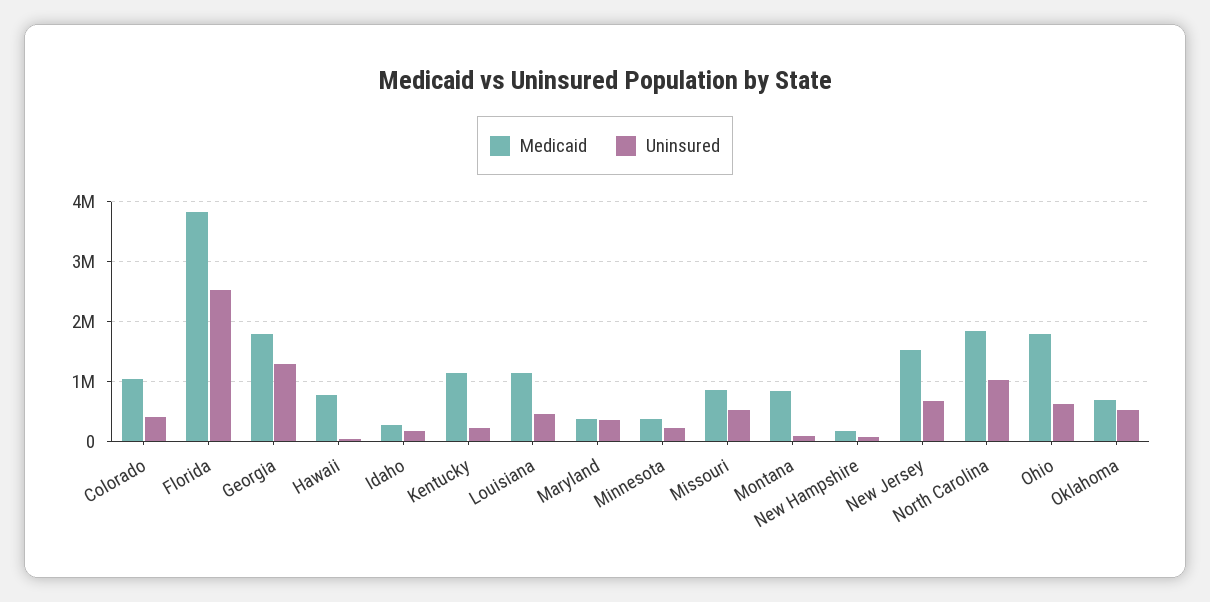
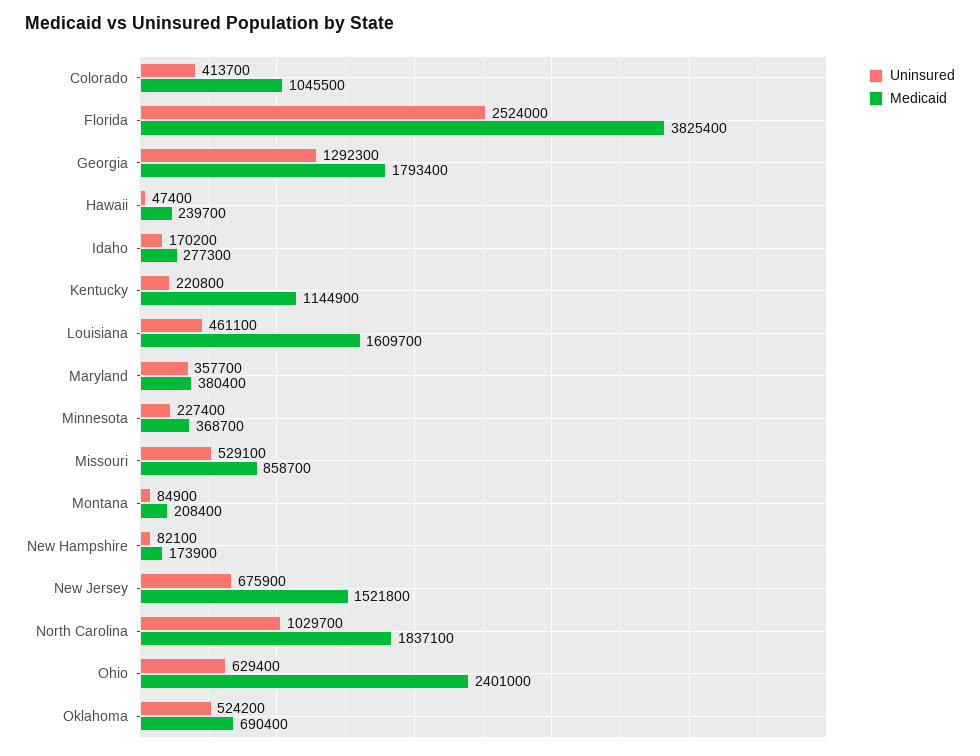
  {
    "Medicaid": {
      "Colorado": 1045500,
      "Florida": 3825400,
      "Georgia": 1793400,
-     "Hawaii": 800000,
+     "Hawaii": 239700,
      "Idaho": 277300,
      "Kentucky": 1144900,
-     "Louisiana": 1200000,
+     "Louisiana": 1609700,
      "Maryland": 380400,
      "Minnesota": 368700,
      "Missouri": 858700,
-     "Montana": 800000,
+     "Montana": 208400,
      "New Hampshire": 173900,
      "New Jersey": 1521800,
      "North Carolina": 1837100,
-     "Ohio": 1800000,
+     "Ohio": 2401000,
      "Oklahoma": 690400
    },
    "Uninsured": {
      "Colorado": 413700,
      "Florida": 2524000,
      "Georgia": 1292300,
      "Hawaii": 47400,
      "Idaho": 170200,
      "Kentucky": 220800,
      "Louisiana": 461100,
      "Maryland": 357700,
      "Minnesota": 227400,
      "Missouri": 529100,
      "Montana": 84900,
      "New Hampshire": 82100,
      "New Jersey": 675900,
      "North Carolina": 1029700,
      "Ohio": 629400,
      "Oklahoma": 524200
    }
  }

